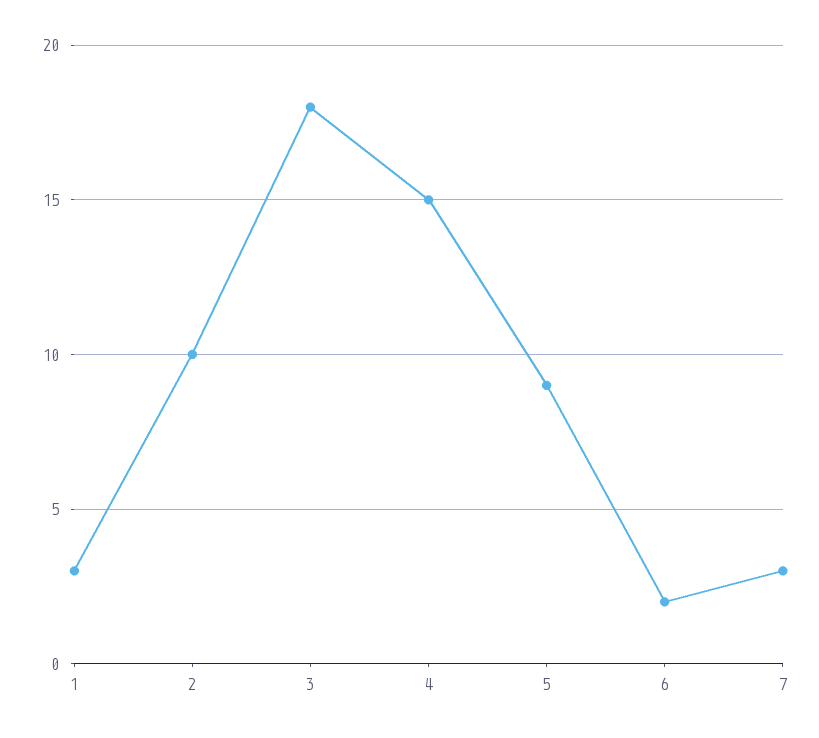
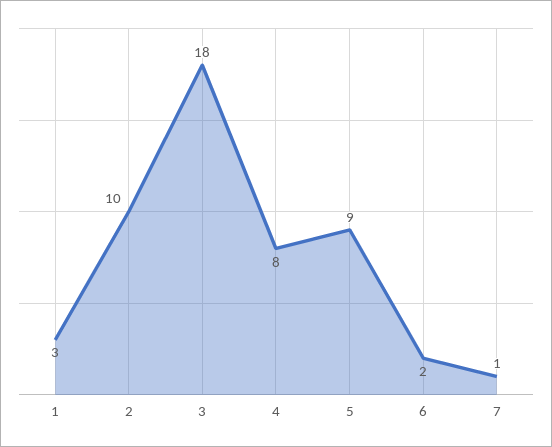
  {
    "1": 3,
    "2": 10,
    "3": 18,
-   "4": 15,
+   "4": 8,
    "5": 9,
    "6": 2,
-   "7": 3
+   "7": 1
  }

